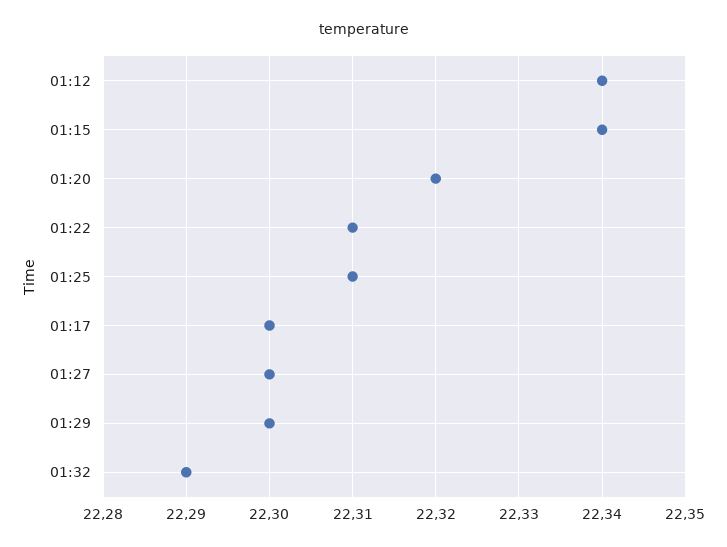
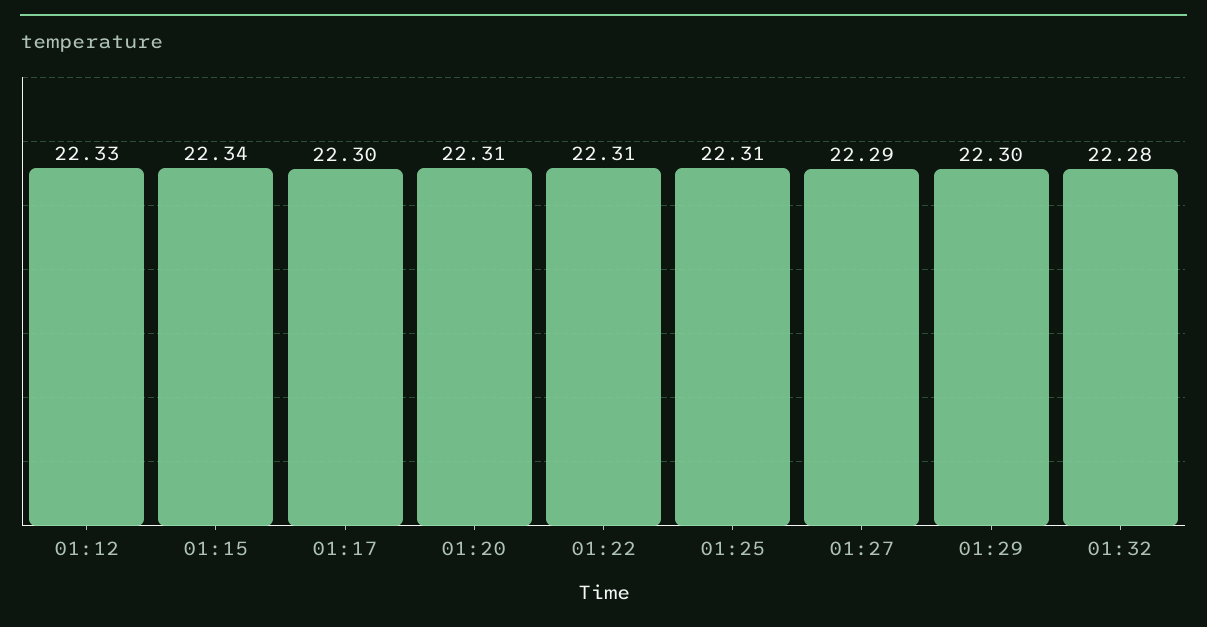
  {
-   "01:12": 22.34,
+   "01:12": 22.33,
    "01:15": 22.34,
-   "01:20": 22.32,
+   "01:20": 22.31,
    "01:22": 22.31,
    "01:25": 22.31,
    "01:17": 22.3,
-   "01:27": 22.3,
+   "01:27": 22.29,
    "01:29": 22.3,
-   "01:32": 22.29
+   "01:32": 22.28
  }

